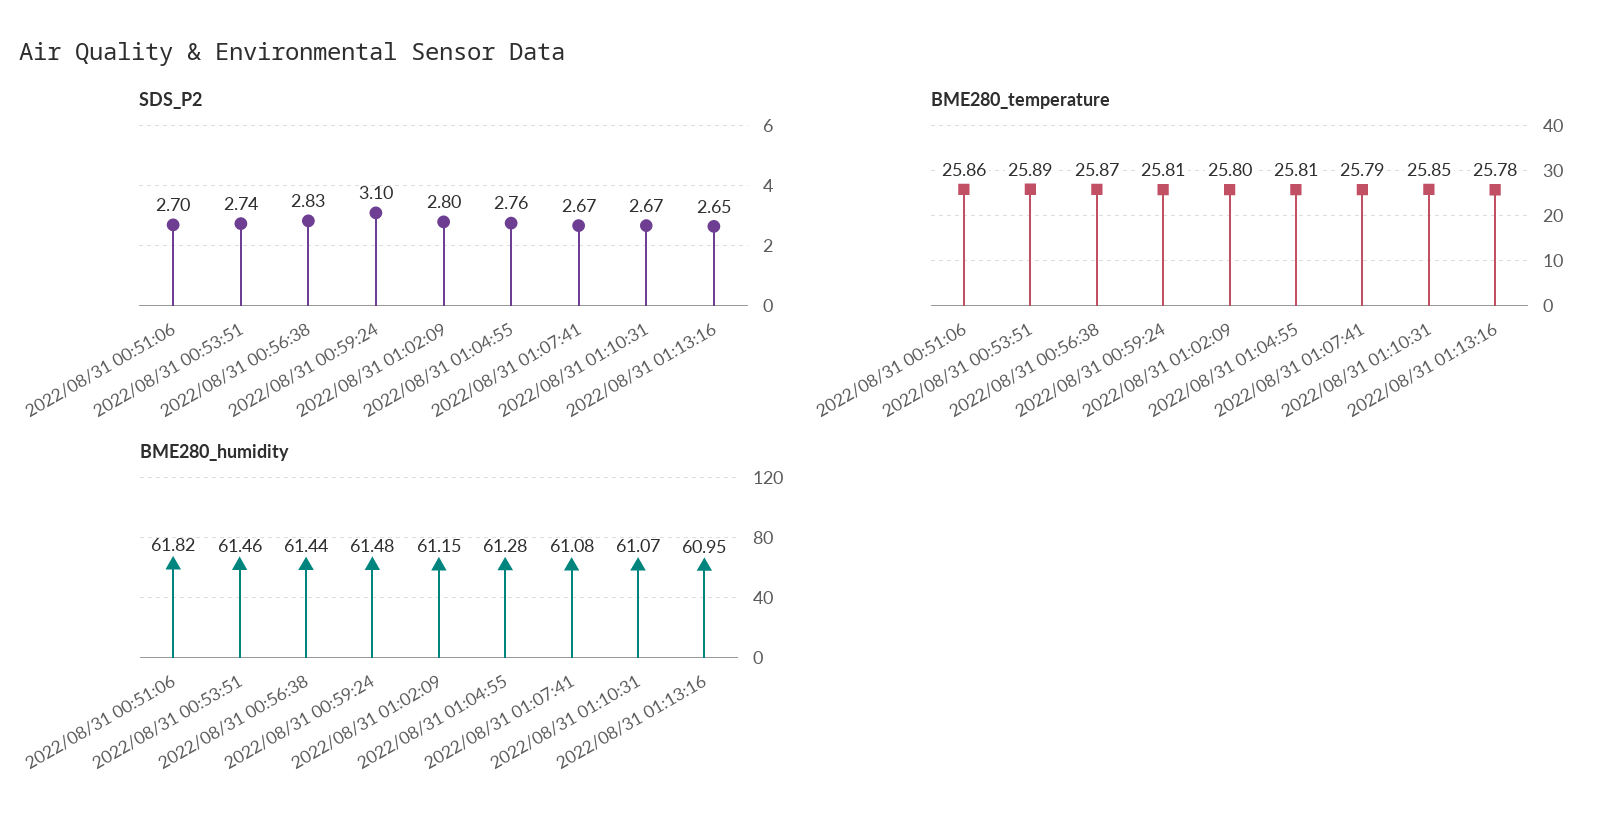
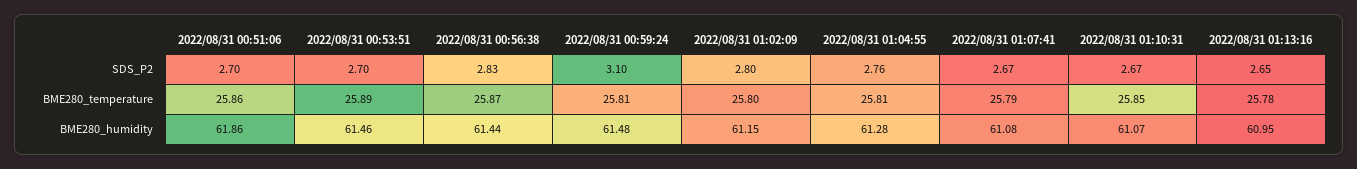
  {
    "SDS_P2": {
      "2022/08/31 00:51:06": 2.7,
-     "2022/08/31 00:53:51": 2.74,
+     "2022/08/31 00:53:51": 2.7,
      "2022/08/31 00:56:38": 2.83,
      "2022/08/31 00:59:24": 3.1,
      "2022/08/31 01:02:09": 2.8,
      "2022/08/31 01:04:55": 2.76,
      "2022/08/31 01:07:41": 2.67,
      "2022/08/31 01:10:31": 2.67,
      "2022/08/31 01:13:16": 2.65
    },
    "BME280_temperature": {
      "2022/08/31 00:51:06": 25.86,
      "2022/08/31 00:53:51": 25.89,
      "2022/08/31 00:56:38": 25.87,
      "2022/08/31 00:59:24": 25.81,
      "2022/08/31 01:02:09": 25.8,
      "2022/08/31 01:04:55": 25.81,
      "2022/08/31 01:07:41": 25.79,
      "2022/08/31 01:10:31": 25.85,
      "2022/08/31 01:13:16": 25.78
    },
    "BME280_humidity": {
-     "2022/08/31 00:51:06": 61.82,
+     "2022/08/31 00:51:06": 61.86,
      "2022/08/31 00:53:51": 61.46,
      "2022/08/31 00:56:38": 61.44,
      "2022/08/31 00:59:24": 61.48,
      "2022/08/31 01:02:09": 61.15,
      "2022/08/31 01:04:55": 61.28,
      "2022/08/31 01:07:41": 61.08,
      "2022/08/31 01:10:31": 61.07,
      "2022/08/31 01:13:16": 60.95
    }
  }

